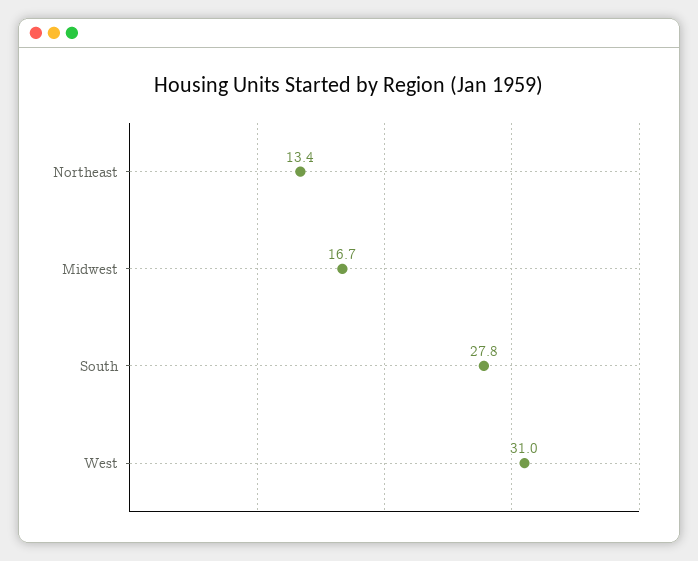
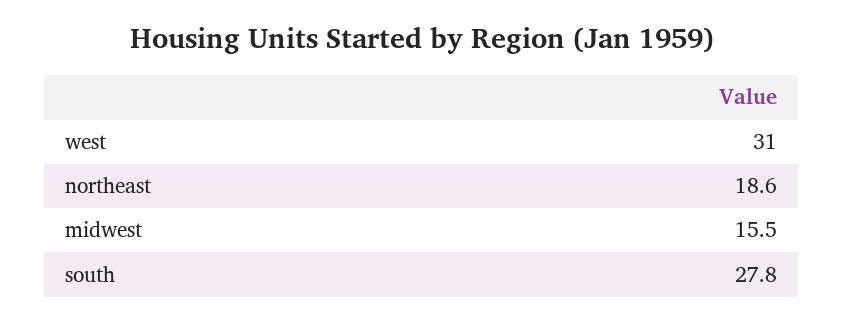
  {
-   "Northeast": 13.4,
+   "Northeast": 18.6,
-   "Midwest": 16.7,
+   "Midwest": 15.5,
    "South": 27.8,
    "West": 31
  }

